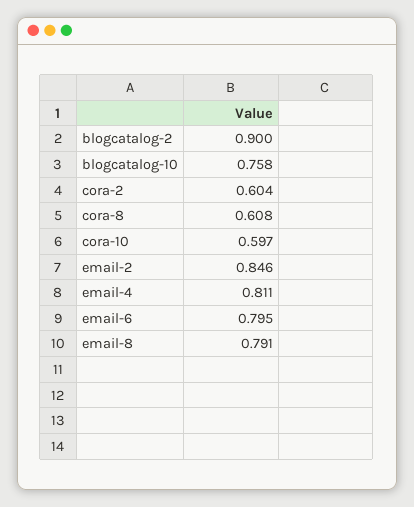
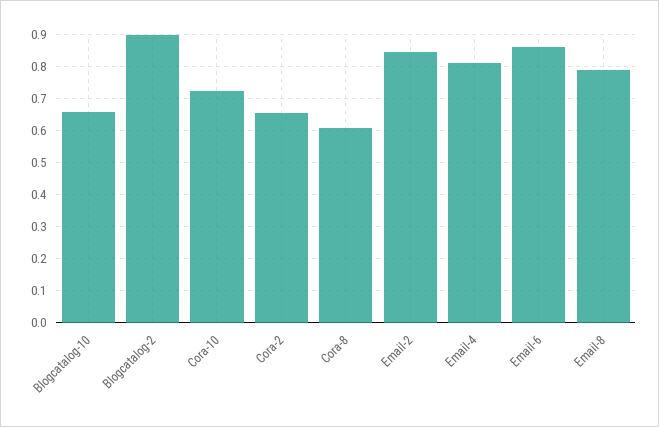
  {
    "blogcatalog-2": 0.9,
-   "blogcatalog-10": 0.758,
+   "blogcatalog-10": 0.66,
-   "cora-2": 0.604,
+   "cora-2": 0.66,
    "cora-8": 0.608,
-   "cora-10": 0.597,
+   "cora-10": 0.72,
    "email-2": 0.846,
    "email-4": 0.811,
-   "email-6": 0.795,
+   "email-6": 0.86,
    "email-8": 0.791
  }

